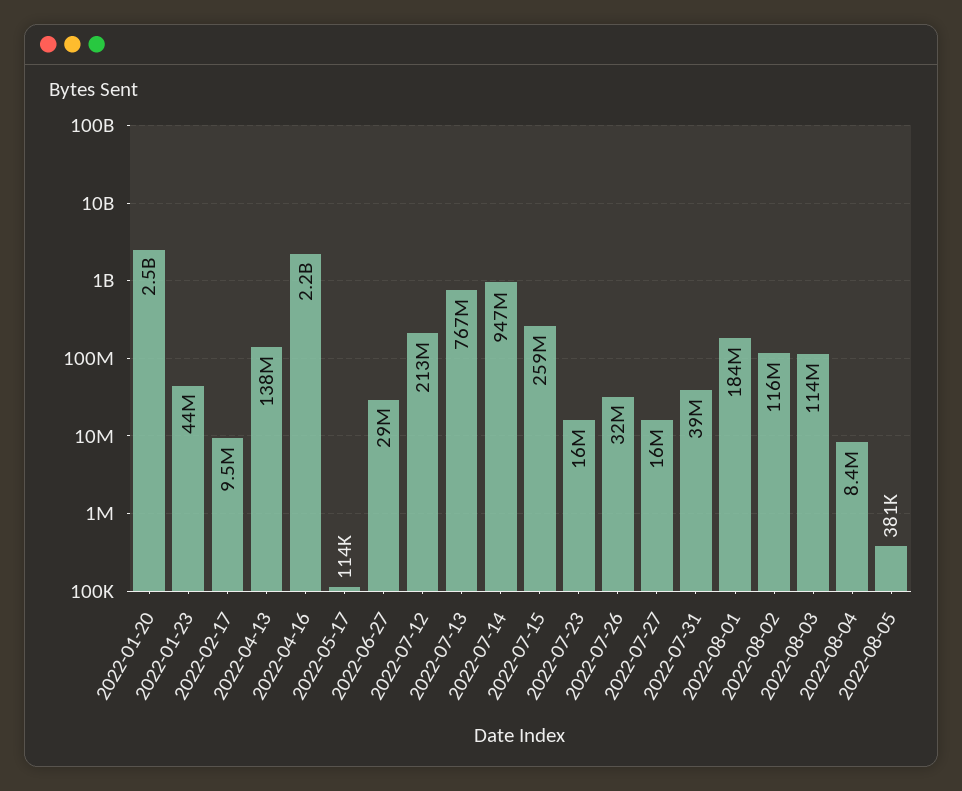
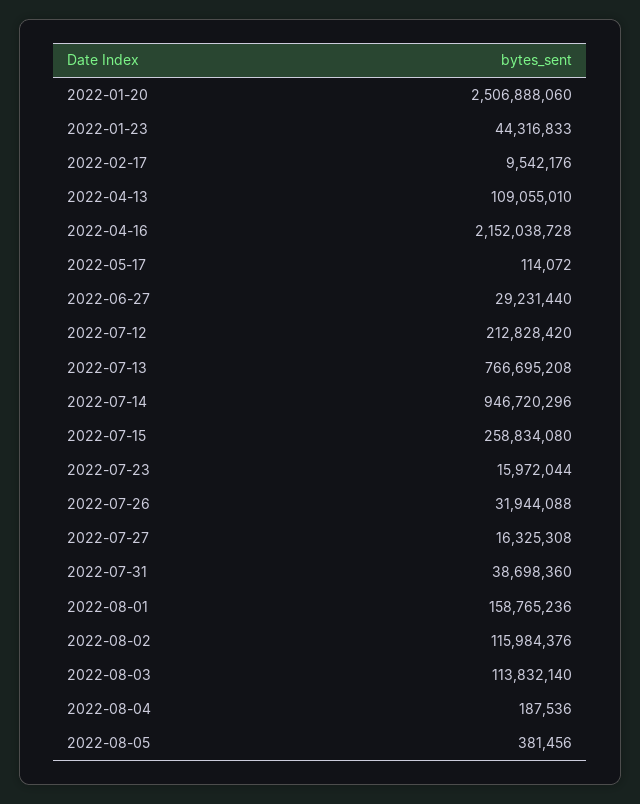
  {
    "2022-01-20": 2506888060,
    "2022-01-23": 44316833,
    "2022-02-17": 9542176,
-   "2022-04-13": 138000000,
+   "2022-04-13": 109055010,
    "2022-04-16": 2152038728,
    "2022-05-17": 114072,
    "2022-06-27": 29231440,
    "2022-07-12": 212828420,
    "2022-07-13": 766695208,
    "2022-07-14": 946720296,
    "2022-07-15": 258834080,
    "2022-07-23": 15972044,
    "2022-07-26": 31944088,
    "2022-07-27": 16325308,
    "2022-07-31": 38698360,
-   "2022-08-01": 184000000,
+   "2022-08-01": 158765236,
    "2022-08-02": 115984376,
    "2022-08-03": 113832140,
-   "2022-08-04": 8400000,
+   "2022-08-04": 187536,
    "2022-08-05": 381456
  }

